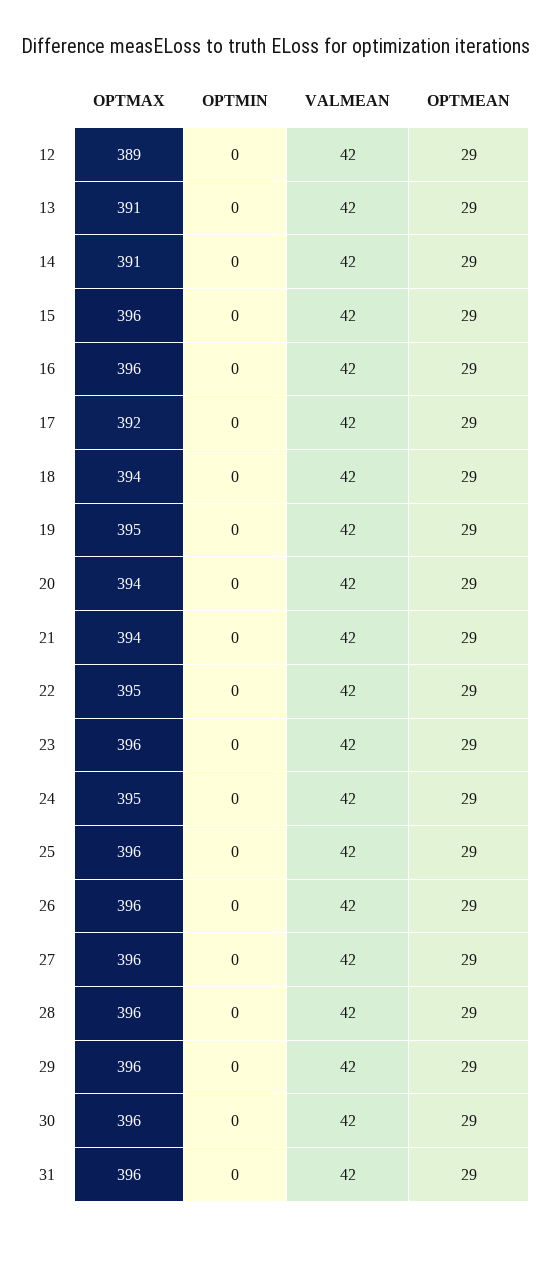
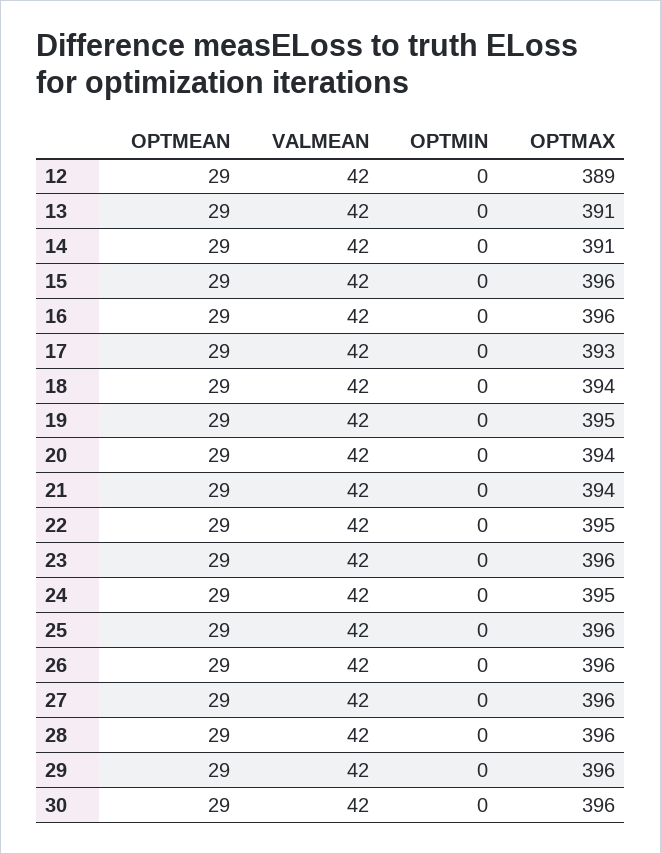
  {
    "OPTMAX": {
      "12": 389,
      "13": 391,
      "14": 391,
      "15": 396,
      "16": 396,
-     "17": 392,
+     "17": 393,
      "18": 394,
      "19": 395,
      "20": 394,
      "21": 394,
      "22": 395,
      "23": 396,
      "24": 395,
      "25": 396,
      "26": 396,
      "27": 396,
      "28": 396,
      "29": 396,
-     "30": 396,
+     "30": 396
-     "31": 396
    },
    "OPTMIN": {
      "12": 0,
      "13": 0,
      "14": 0,
      "15": 0,
      "16": 0,
      "17": 0,
      "18": 0,
      "19": 0,
      "20": 0,
      "21": 0,
      "22": 0,
      "23": 0,
      "24": 0,
      "25": 0,
      "26": 0,
      "27": 0,
      "28": 0,
      "29": 0,
-     "30": 0,
+     "30": 0
-     "31": 0
    },
    "VALMEAN": {
      "12": 42,
      "13": 42,
      "14": 42,
      "15": 42,
      "16": 42,
      "17": 42,
      "18": 42,
      "19": 42,
      "20": 42,
      "21": 42,
      "22": 42,
      "23": 42,
      "24": 42,
      "25": 42,
      "26": 42,
      "27": 42,
      "28": 42,
      "29": 42,
-     "30": 42,
+     "30": 42
-     "31": 42
    },
    "OPTMEAN": {
      "12": 29,
      "13": 29,
      "14": 29,
      "15": 29,
      "16": 29,
      "17": 29,
      "18": 29,
      "19": 29,
      "20": 29,
      "21": 29,
      "22": 29,
      "23": 29,
      "24": 29,
      "25": 29,
      "26": 29,
      "27": 29,
      "28": 29,
      "29": 29,
-     "30": 29,
+     "30": 29
-     "31": 29
    }
  }

